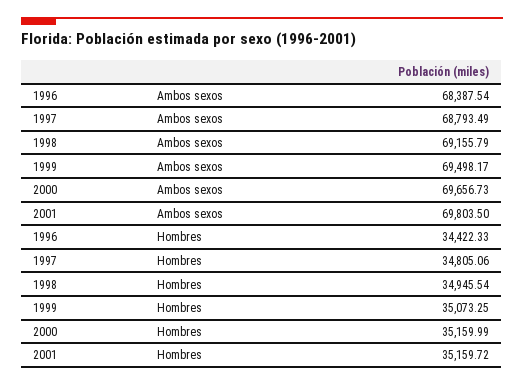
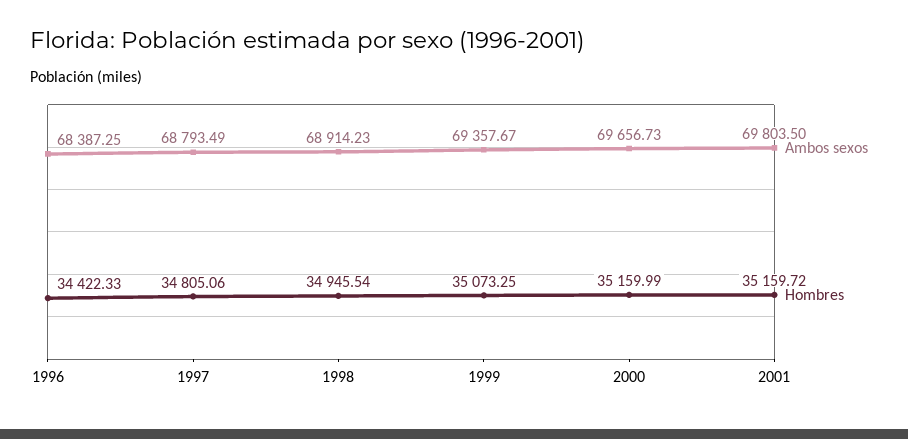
  {
    "Ambos sexos": {
-     "1996": 68387.54,
+     "1996": 68387.25,
      "1997": 68793.49,
-     "1998": 69155.79,
+     "1998": 68914.23,
-     "1999": 69498.17,
+     "1999": 69357.67,
      "2000": 69656.73,
      "2001": 69803.5
    },
    "Hombres": {
      "1996": 34422.33,
      "1997": 34805.06,
      "1998": 34945.54,
      "1999": 35073.25,
      "2000": 35159.99,
      "2001": 35159.72
    }
  }

